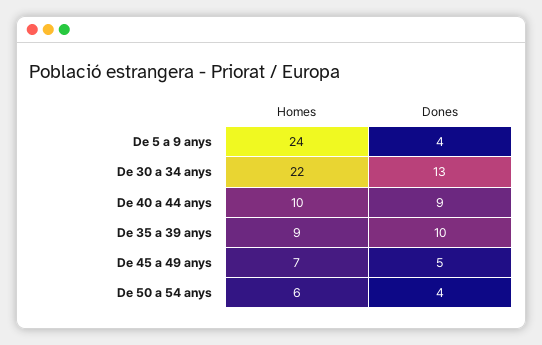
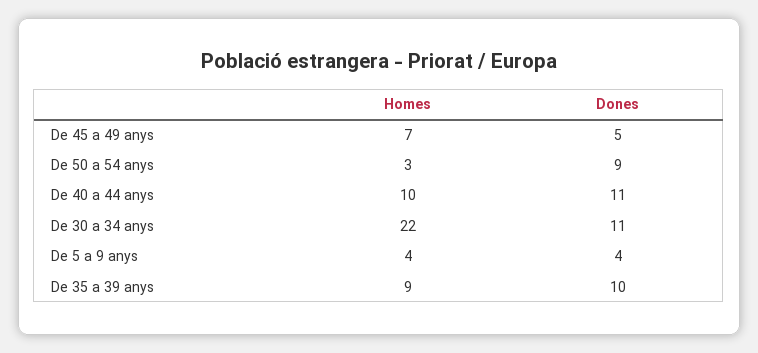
  {
    "Homes": {
-     "De 5 a 9 anys": 24,
+     "De 5 a 9 anys": 4,
      "De 30 a 34 anys": 22,
      "De 40 a 44 anys": 10,
      "De 35 a 39 anys": 9,
      "De 45 a 49 anys": 7,
-     "De 50 a 54 anys": 6
+     "De 50 a 54 anys": 3
    },
    "Dones": {
      "De 5 a 9 anys": 4,
-     "De 30 a 34 anys": 13,
+     "De 30 a 34 anys": 11,
-     "De 40 a 44 anys": 9,
+     "De 40 a 44 anys": 11,
      "De 35 a 39 anys": 10,
      "De 45 a 49 anys": 5,
-     "De 50 a 54 anys": 4
+     "De 50 a 54 anys": 9
    }
  }

